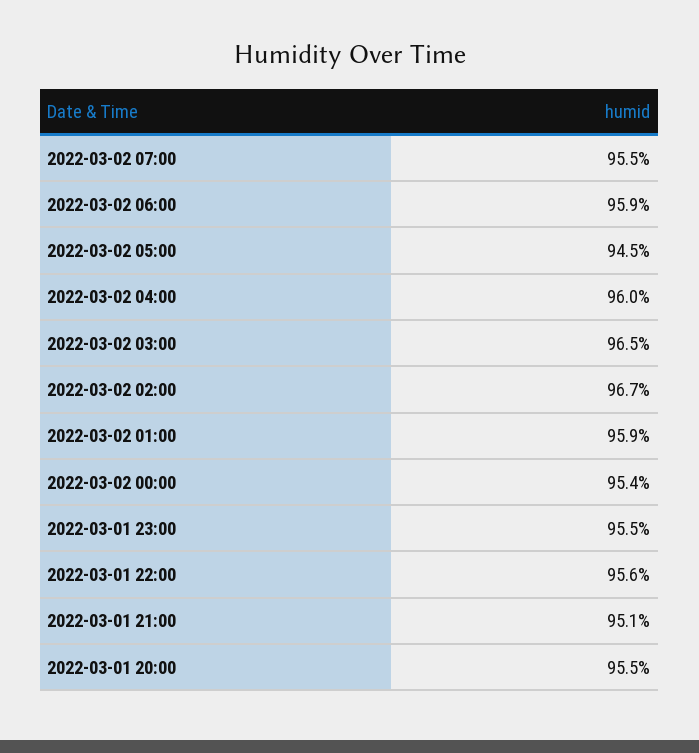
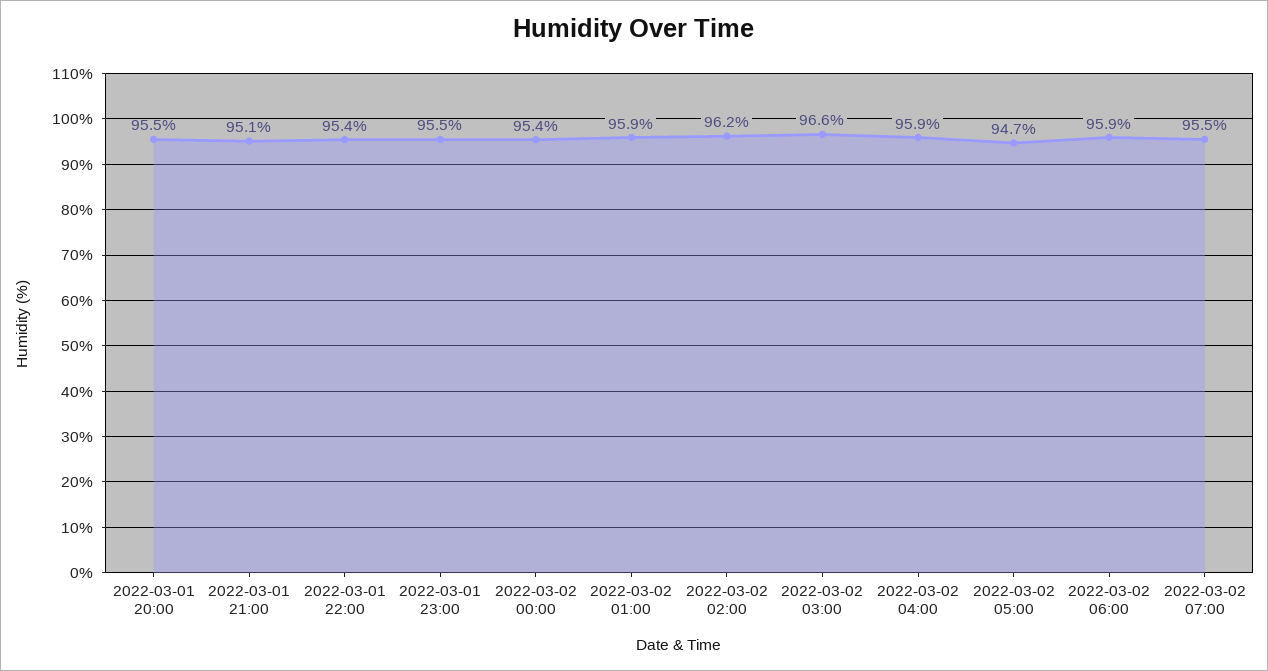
  {
    "2022-03-02 07:00": 95.5,
    "2022-03-02 06:00": 95.9,
-   "2022-03-02 05:00": 94.5,
+   "2022-03-02 05:00": 94.7,
-   "2022-03-02 04:00": 96,
+   "2022-03-02 04:00": 95.9,
-   "2022-03-02 03:00": 96.5,
+   "2022-03-02 03:00": 96.6,
-   "2022-03-02 02:00": 96.7,
+   "2022-03-02 02:00": 96.2,
    "2022-03-02 01:00": 95.9,
    "2022-03-02 00:00": 95.4,
    "2022-03-01 23:00": 95.5,
-   "2022-03-01 22:00": 95.6,
+   "2022-03-01 22:00": 95.4,
    "2022-03-01 21:00": 95.1,
    "2022-03-01 20:00": 95.5
  }

